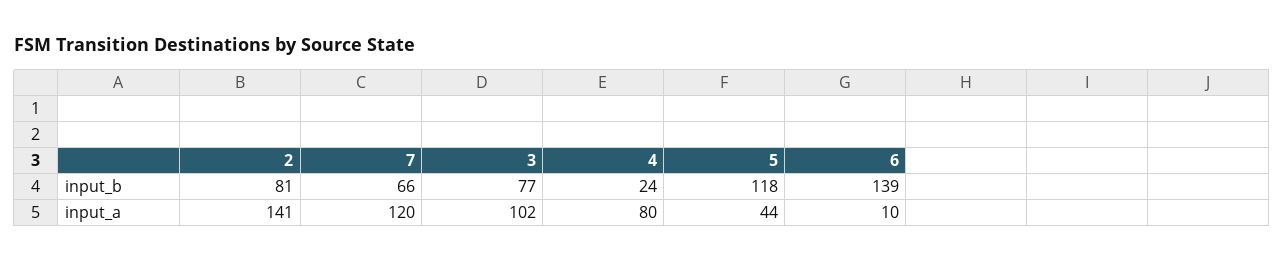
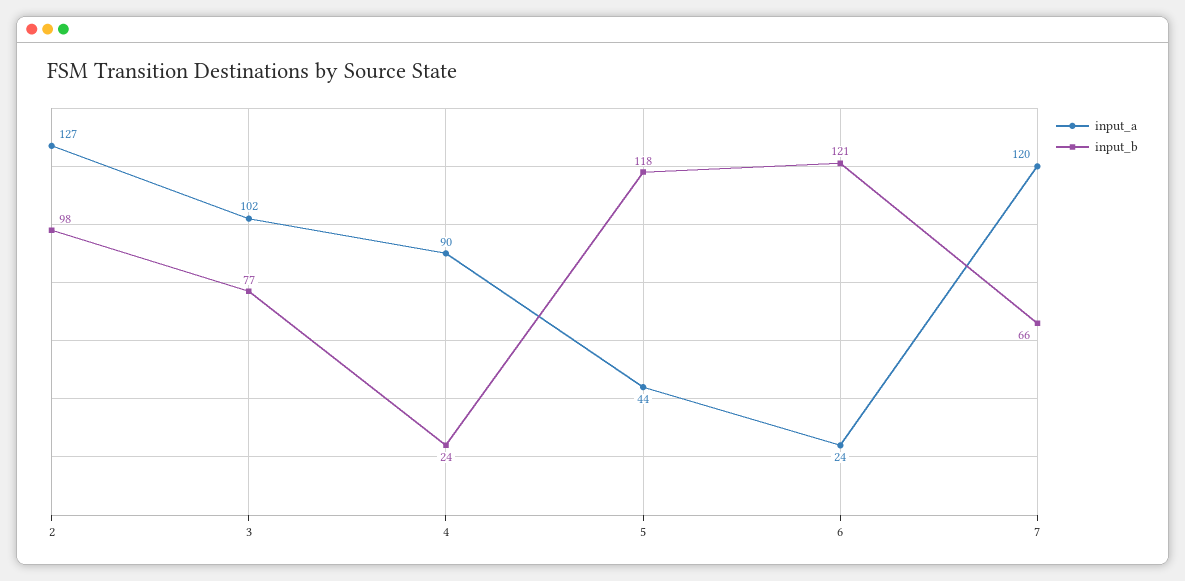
  {
    "input_b": {
-     "2": 81,
+     "2": 98,
      "7": 66,
      "3": 77,
      "4": 24,
      "5": 118,
-     "6": 139
+     "6": 121
    },
    "input_a": {
-     "2": 141,
+     "2": 127,
      "7": 120,
      "3": 102,
-     "4": 80,
+     "4": 90,
      "5": 44,
-     "6": 10
+     "6": 24
    }
  }

